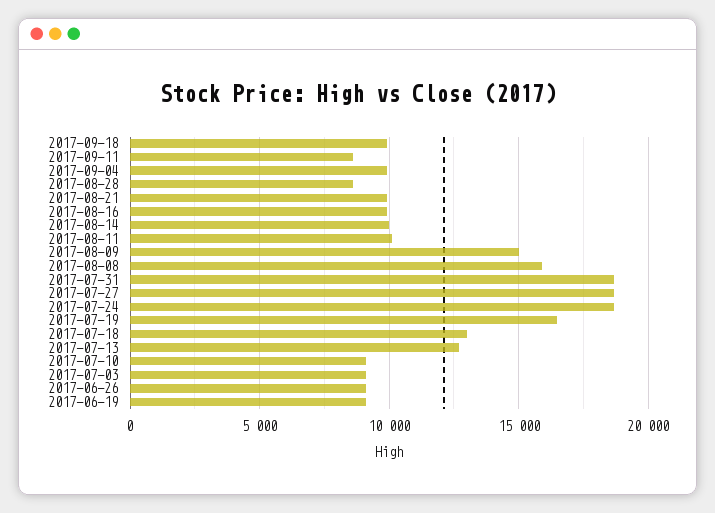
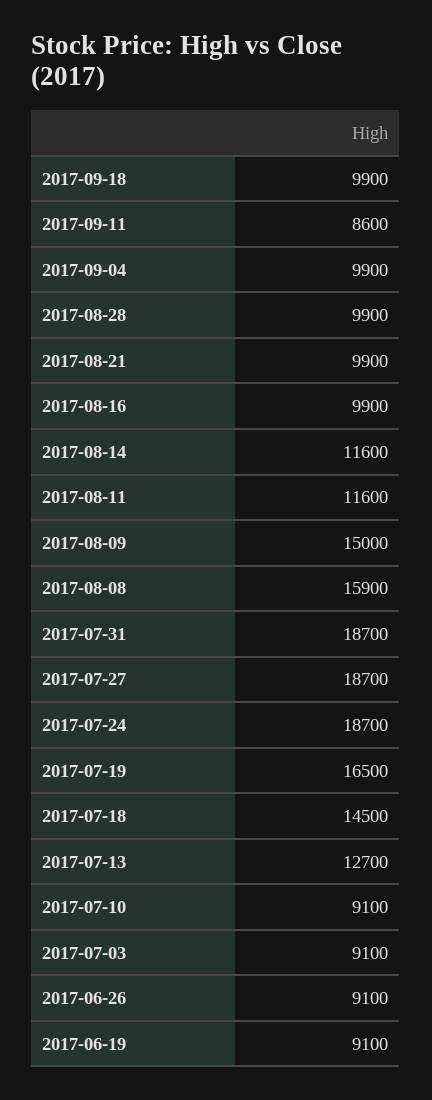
  {
    "2017-09-18": 9900,
    "2017-09-11": 8600,
    "2017-09-04": 9900,
-   "2017-08-28": 8500,
+   "2017-08-28": 9900,
    "2017-08-21": 9900,
    "2017-08-16": 9900,
-   "2017-08-14": 10000,
+   "2017-08-14": 11600,
-   "2017-08-11": 10000,
+   "2017-08-11": 11600,
    "2017-08-09": 15000,
    "2017-08-08": 15900,
    "2017-07-31": 18700,
    "2017-07-27": 18700,
    "2017-07-24": 18700,
    "2017-07-19": 16500,
-   "2017-07-18": 13000,
+   "2017-07-18": 14500,
    "2017-07-13": 12700,
    "2017-07-10": 9100,
    "2017-07-03": 9100,
    "2017-06-26": 9100,
    "2017-06-19": 9100
  }

